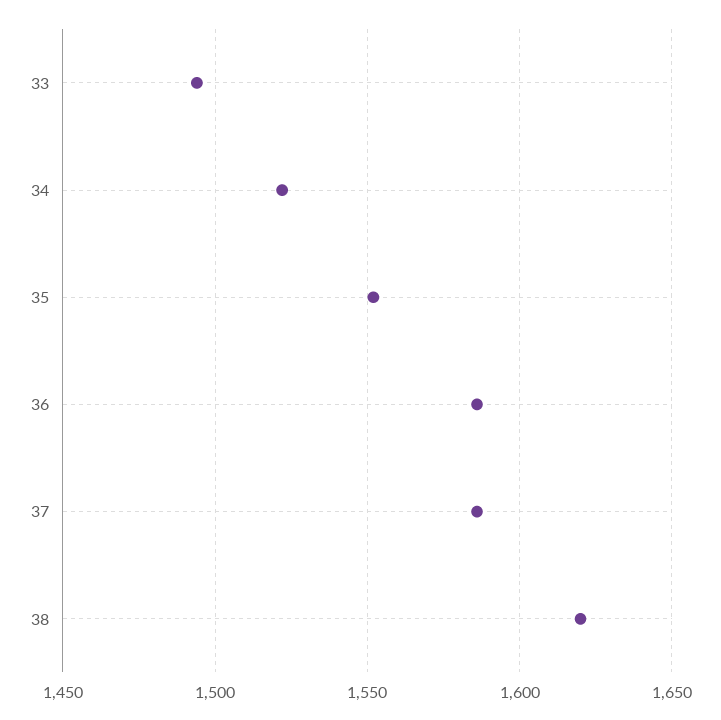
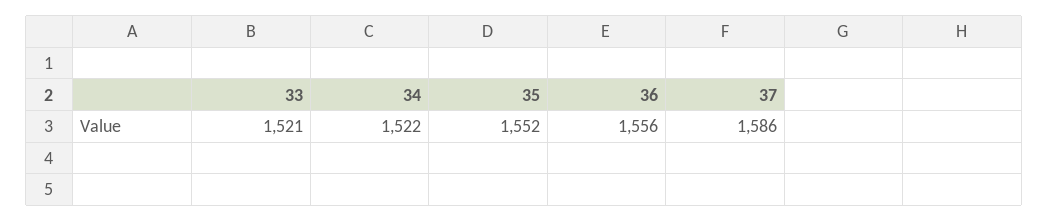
  {
-   "33": 1495,
+   "33": 1521,
    "34": 1522,
    "35": 1552,
-   "36": 1585,
+   "36": 1556,
-   "37": 1586,
+   "37": 1586
-   "38": 1620
  }

